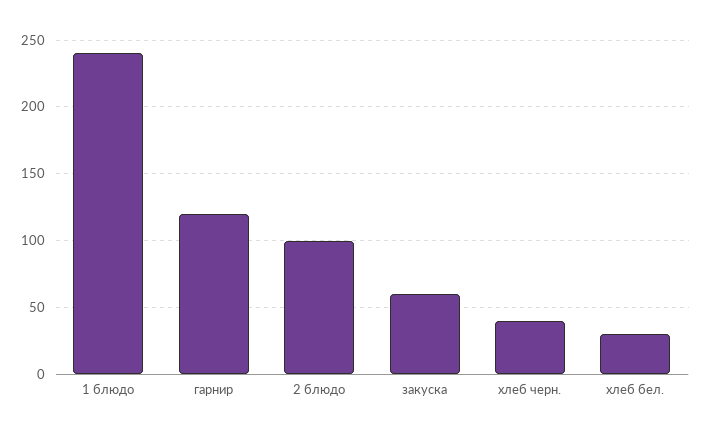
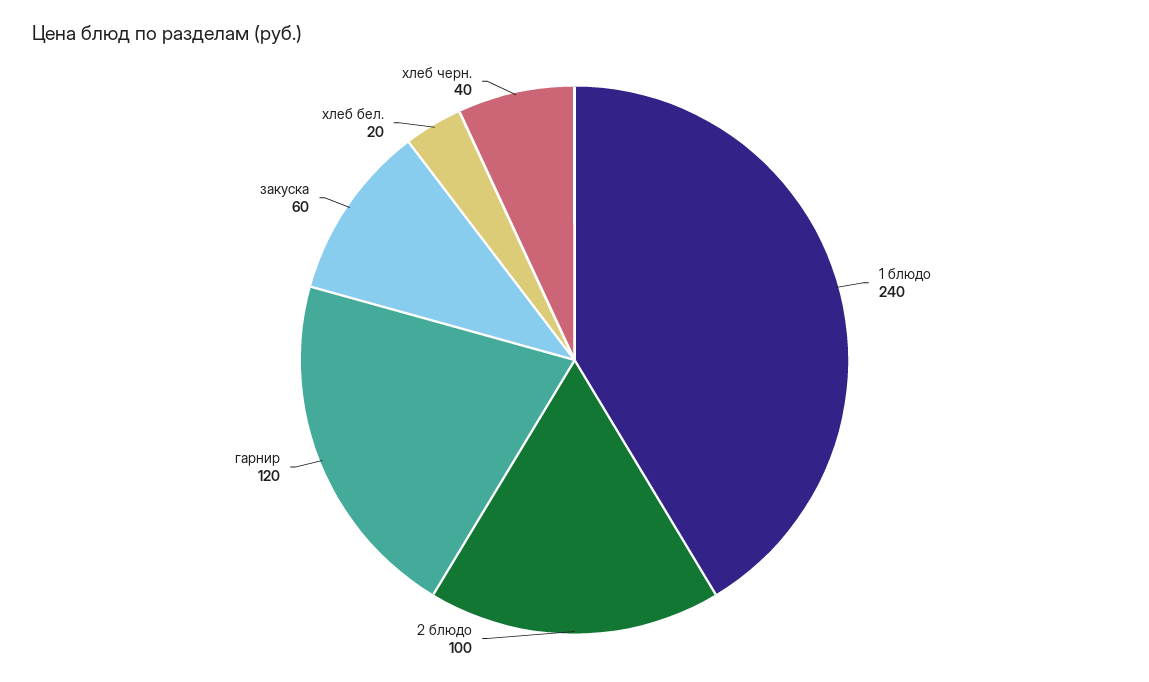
  {
    "1 блюдо": 240,
    "гарнир": 120,
    "2 блюдо": 100,
    "закуска": 60,
    "хлеб черн.": 40,
-   "хлеб бел.": 30
+   "хлеб бел.": 20
  }

